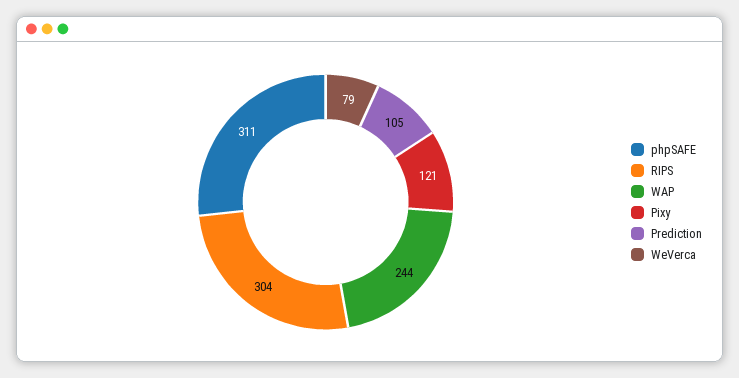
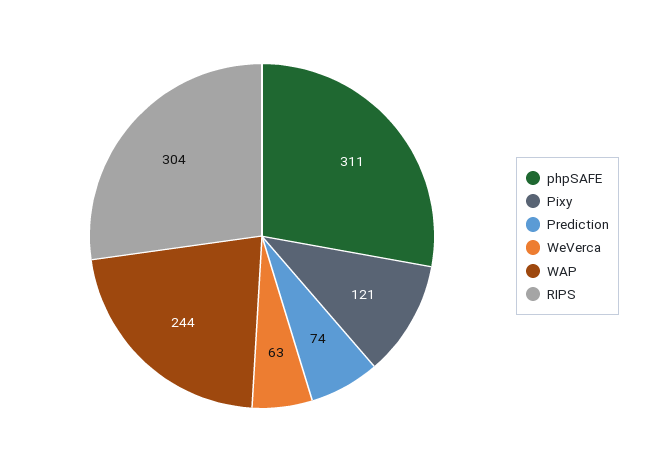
  {
    "phpSAFE": 311,
    "RIPS": 304,
    "WAP": 244,
    "Pixy": 121,
-   "Prediction": 105,
+   "Prediction": 74,
-   "WeVerca": 79
+   "WeVerca": 63
  }

